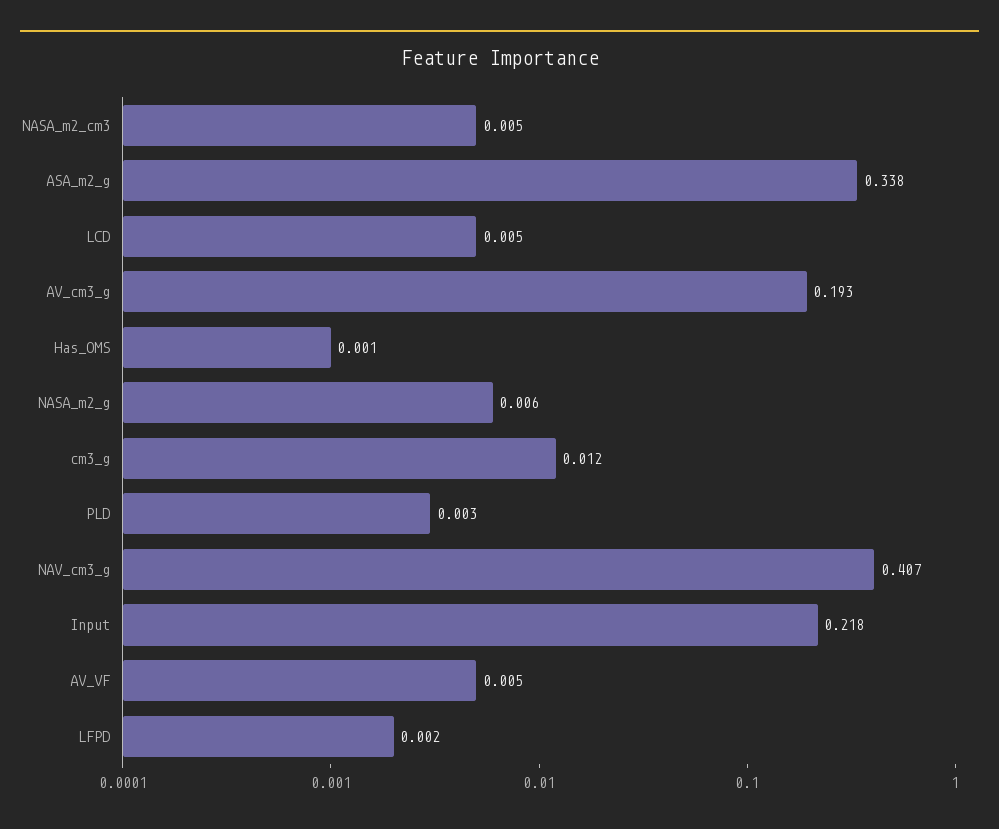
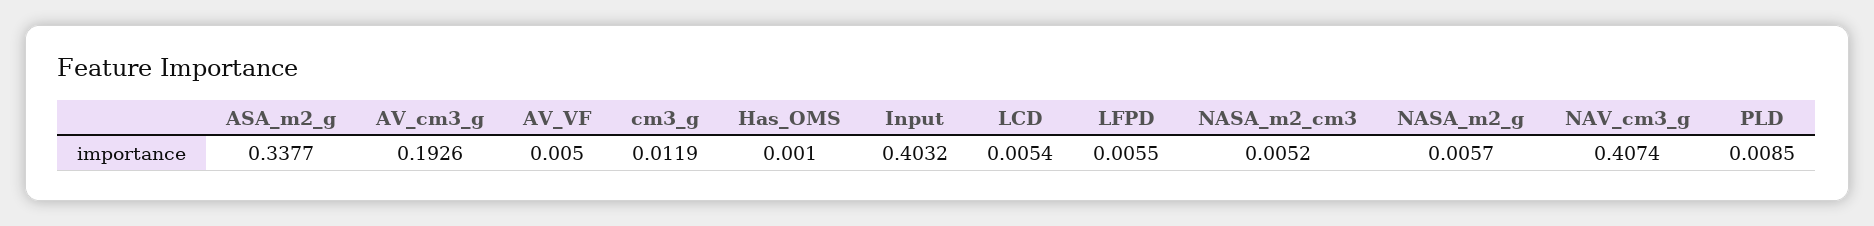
  {
    "NASA_m2_cm3": 0.0052,
    "ASA_m2_g": 0.3377,
    "LCD": 0.0054,
    "AV_cm3_g": 0.1926,
    "Has_OMS": 0.001,
    "NASA_m2_g": 0.0057,
    "cm3_g": 0.0119,
-   "PLD": 0.003,
+   "PLD": 0.0085,
    "NAV_cm3_g": 0.4074,
-   "Input": 0.218,
+   "Input": 0.4032,
    "AV_VF": 0.005,
-   "LFPD": 0.002
+   "LFPD": 0.0055
  }

